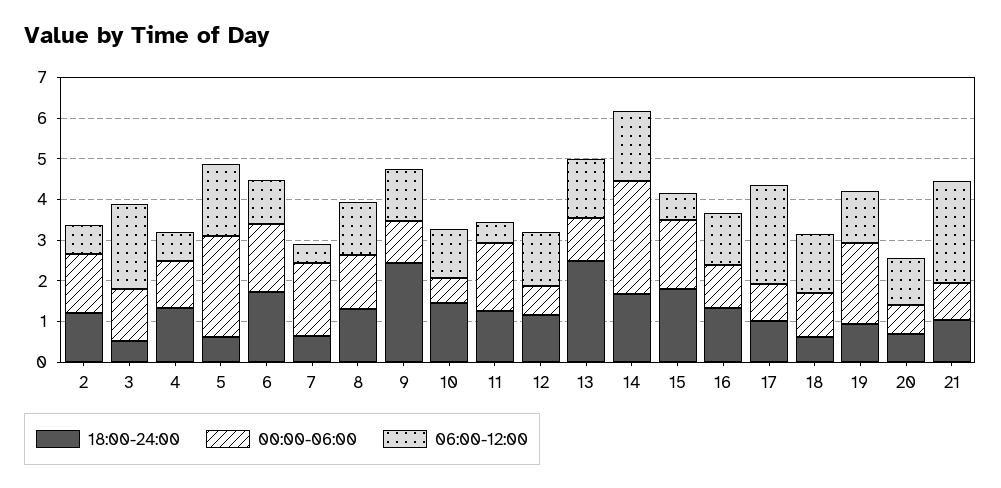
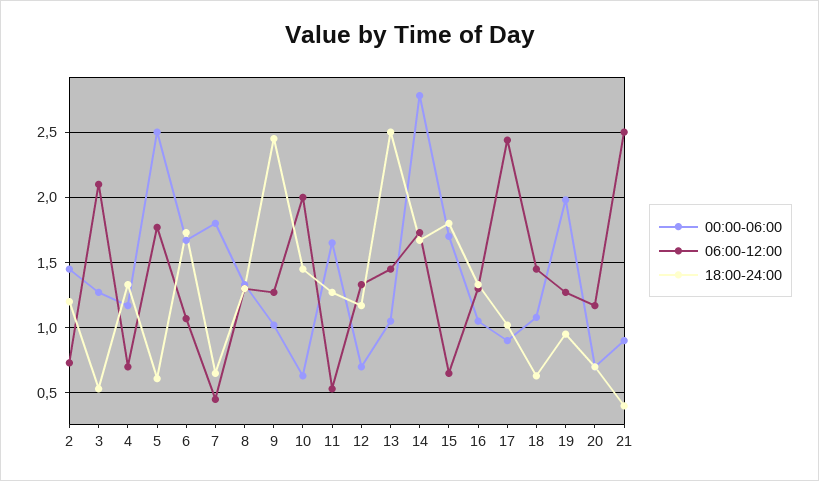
  {
    "18:00-24:00": {
      "2": 1.2,
      "3": 0.55,
      "4": 1.35,
      "5": 0.6,
      "6": 1.75,
      "7": 0.65,
      "8": 1.3,
      "9": 2.45,
      "10": 1.45,
      "11": 1.25,
      "12": 1.15,
      "13": 2.5,
      "14": 1.65,
      "15": 1.8,
      "16": 1.35,
      "17": 1,
      "18": 0.65,
      "19": 0.95,
      "20": 0.7,
-     "21": 1
+     "21": 0.4
    },
    "00:00-06:00": {
      "2": 1.45,
      "3": 1.25,
      "4": 1.15,
      "5": 2.5,
      "6": 1.65,
      "7": 1.8,
      "8": 1.35,
      "9": 1,
      "10": 0.65,
      "11": 1.65,
      "12": 0.7,
      "13": 1.05,
      "14": 2.8,
      "15": 1.7,
      "16": 1.05,
      "17": 0.9,
      "18": 1.1,
      "19": 2,
      "20": 0.7,
      "21": 0.9
    },
    "06:00-12:00": {
      "2": 0.75,
      "3": 2.1,
      "4": 0.7,
      "5": 1.75,
      "6": 1.05,
      "7": 0.45,
      "8": 1.3,
      "9": 1.25,
-     "10": 1.2,
+     "10": 2,
      "11": 0.55,
      "12": 1.35,
      "13": 1.45,
      "14": 1.75,
      "15": 0.65,
      "16": 1.3,
      "17": 2.45,
      "18": 1.45,
      "19": 1.25,
      "20": 1.15,
      "21": 2.5
    }
  }

